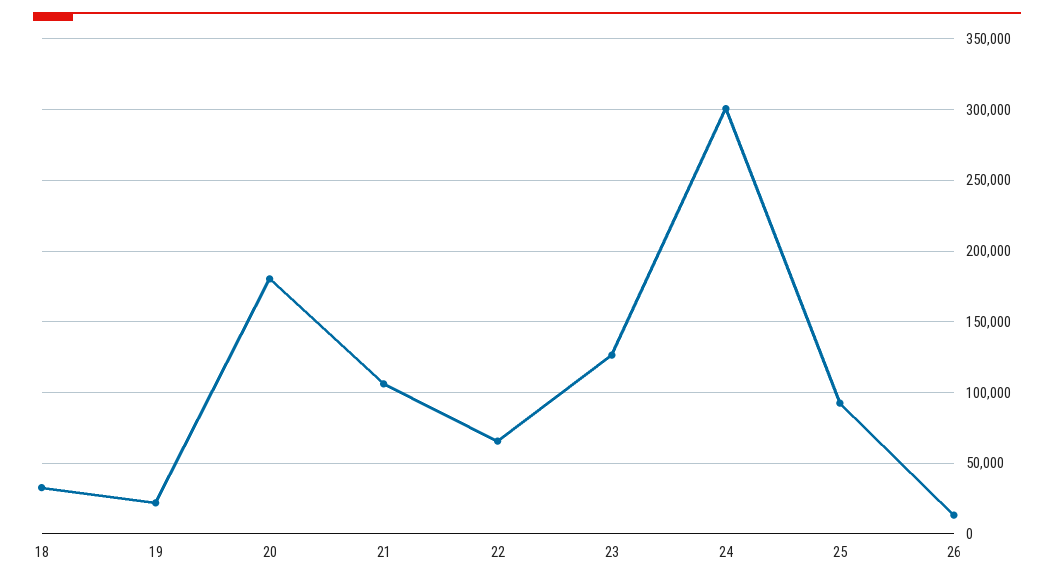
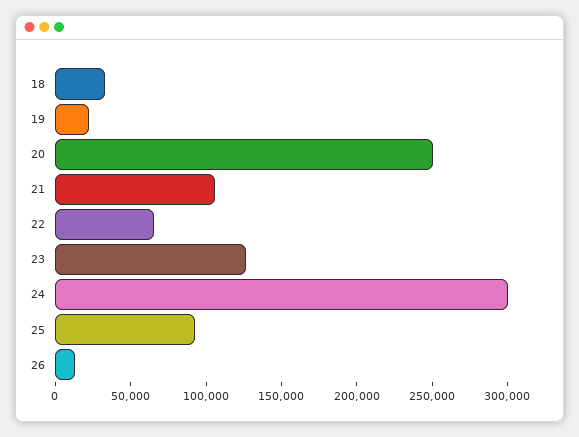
  {
    "18": 35000,
    "19": 20000,
-   "20": 180000,
+   "20": 250000,
    "21": 105000,
    "22": 65000,
    "23": 125000,
    "24": 300000,
    "25": 95000,
    "26": 15000
  }

